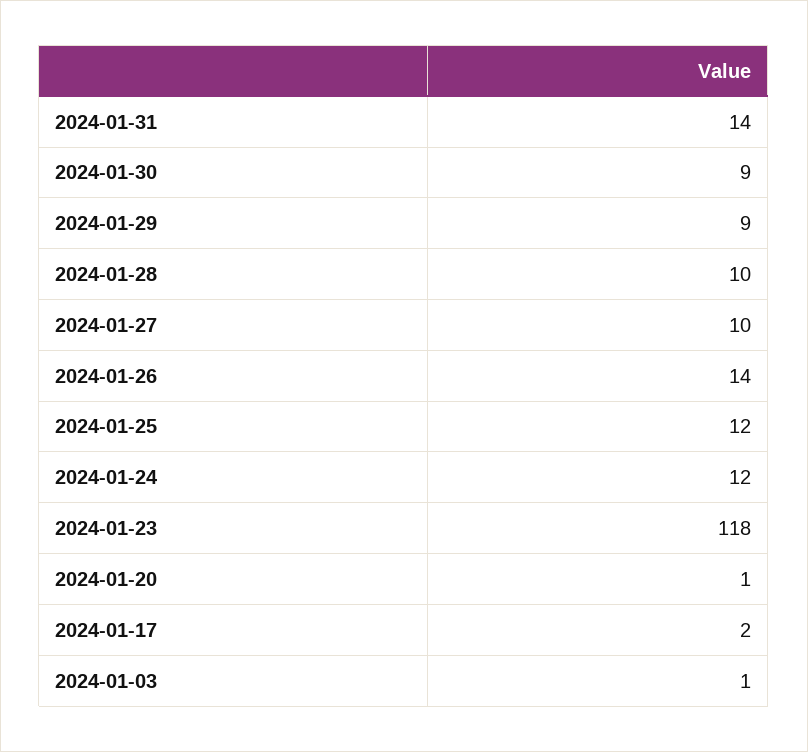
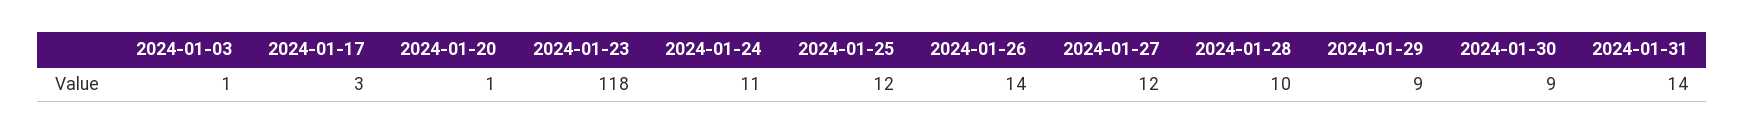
  {
    "2024-01-31": 14,
    "2024-01-30": 9,
    "2024-01-29": 9,
    "2024-01-28": 10,
-   "2024-01-27": 10,
+   "2024-01-27": 12,
    "2024-01-26": 14,
    "2024-01-25": 12,
-   "2024-01-24": 12,
+   "2024-01-24": 11,
    "2024-01-23": 118,
    "2024-01-20": 1,
-   "2024-01-17": 2,
+   "2024-01-17": 3,
    "2024-01-03": 1
  }

